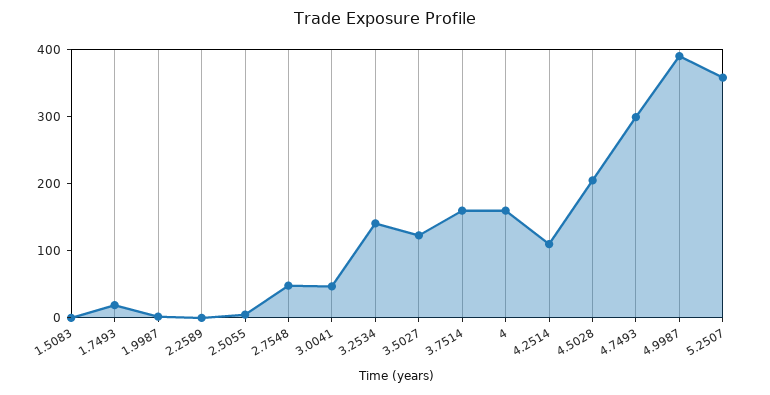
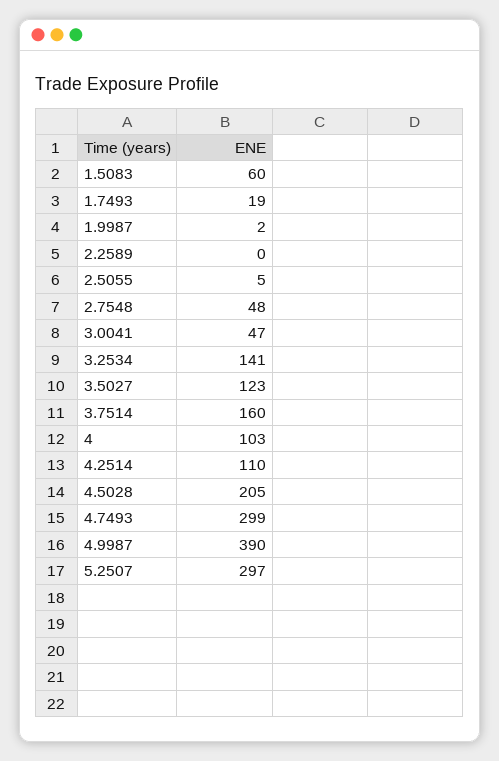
  {
-   "1.5083": 0,
+   "1.5083": 60,
    "1.7493": 19,
    "1.9987": 2,
    "2.2589": 0,
    "2.5055": 5,
    "2.7548": 48,
    "3.0041": 47,
    "3.2534": 141,
    "3.5027": 123,
    "3.7514": 160,
-   "4": 160,
+   "4": 103,
    "4.2514": 110,
    "4.5028": 205,
    "4.7493": 299,
    "4.9987": 390,
-   "5.2507": 360
+   "5.2507": 297
  }

